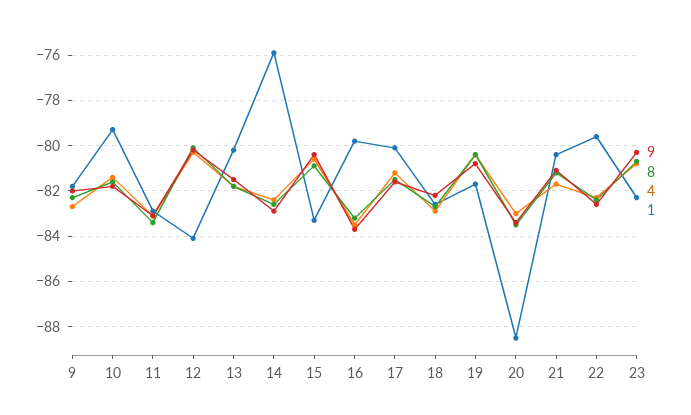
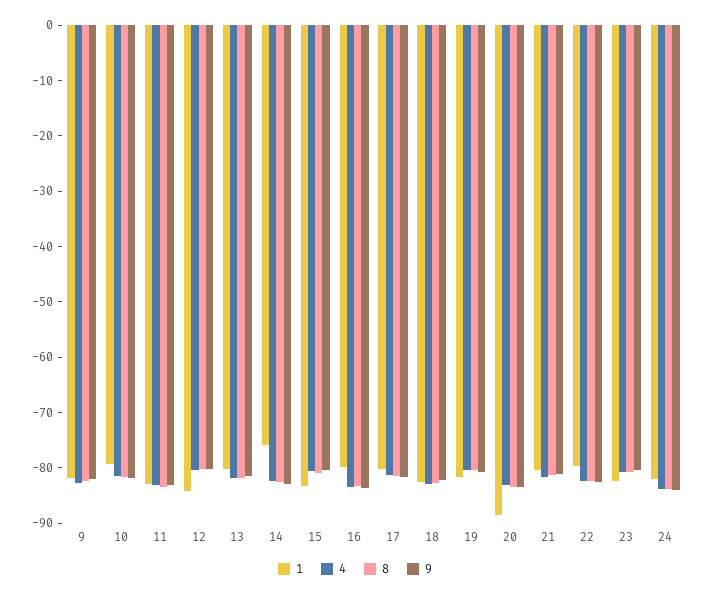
  {
    "9": {
      "9": -82,
      "10": -82,
      "11": -83,
      "12": -80,
      "13": -81.5,
      "14": -83,
      "15": -80.5,
      "16": -83.5,
      "17": -81.5,
      "18": -82,
      "19": -81,
      "20": -83.5,
      "21": -81,
      "22": -82.5,
-     "23": -80.5
+     "23": -80.5,
+     "24": -84
    },
    "8": {
      "9": -82.5,
      "10": -81.5,
      "11": -83.5,
      "12": -80,
      "13": -82,
      "14": -82.5,
      "15": -81,
      "16": -83,
      "17": -81.5,
      "18": -82.5,
      "19": -80.5,
      "20": -83.5,
      "21": -81,
      "22": -82.5,
-     "23": -80.5
+     "23": -80.5,
+     "24": -84
    },
    "4": {
      "9": -82.5,
      "10": -81.5,
      "11": -83,
      "12": -80.5,
      "13": -82,
      "14": -82.5,
      "15": -80.5,
      "16": -83.5,
      "17": -81,
      "18": -83,
      "19": -80.5,
      "20": -83,
      "21": -81.5,
      "22": -82.5,
-     "23": -81
+     "23": -81,
+     "24": -84
    },
    "1": {
      "9": -82,
      "10": -79.5,
      "11": -83,
      "12": -84,
      "13": -80,
      "14": -76,
      "15": -83.5,
      "16": -80,
      "17": -80,
      "18": -82.5,
      "19": -81.5,
      "20": -88.5,
      "21": -80.5,
      "22": -79.5,
-     "23": -82.5
+     "23": -82.5,
+     "24": -82
    }
  }

